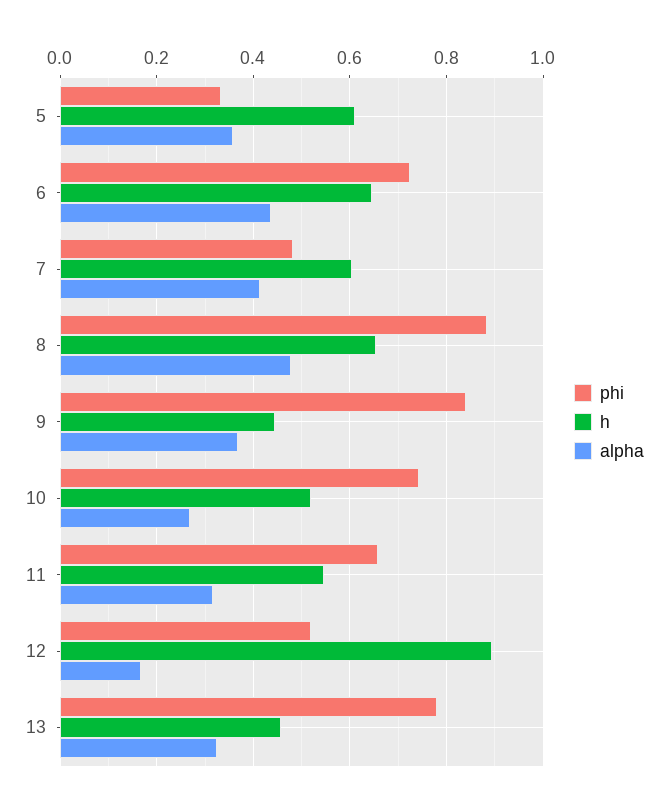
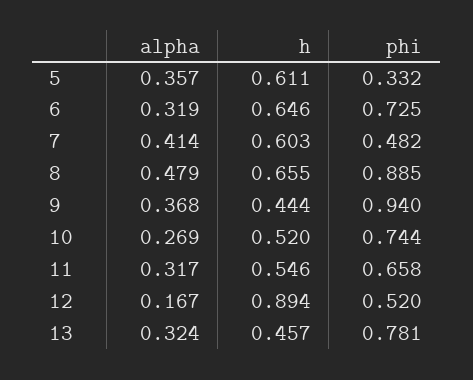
  {
    "phi": {
      "5": 0.332,
      "6": 0.725,
      "7": 0.482,
      "8": 0.885,
-     "9": 0.84,
+     "9": 0.94,
      "10": 0.744,
      "11": 0.658,
      "12": 0.52,
      "13": 0.781
    },
    "h": {
      "5": 0.611,
      "6": 0.646,
      "7": 0.603,
      "8": 0.655,
      "9": 0.444,
      "10": 0.52,
      "11": 0.546,
      "12": 0.894,
      "13": 0.457
    },
    "alpha": {
      "5": 0.357,
-     "6": 0.44,
+     "6": 0.319,
      "7": 0.414,
      "8": 0.479,
      "9": 0.368,
      "10": 0.269,
      "11": 0.317,
      "12": 0.167,
      "13": 0.324
    }
  }

